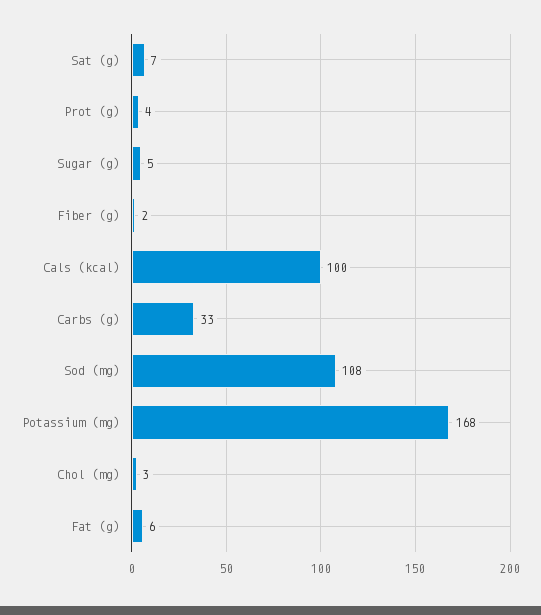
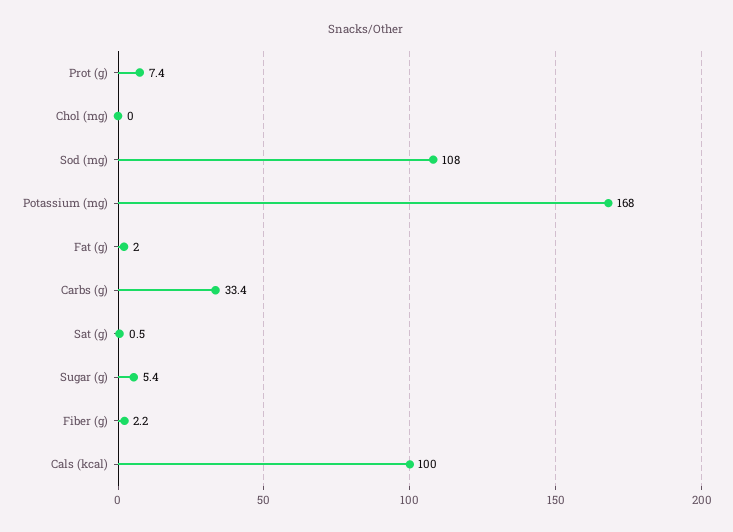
  {
-   "Sat (g)": 7,
+   "Sat (g)": 0.5,
-   "Prot (g)": 4,
+   "Prot (g)": 7.4,
    "Sugar (g)": 5.4,
    "Fiber (g)": 2.2,
    "Cals (kcal)": 100,
    "Carbs (g)": 33.4,
    "Sod (mg)": 108,
    "Potassium (mg)": 168,
-   "Chol (mg)": 3,
+   "Chol (mg)": 0,
-   "Fat (g)": 6
+   "Fat (g)": 2
  }

